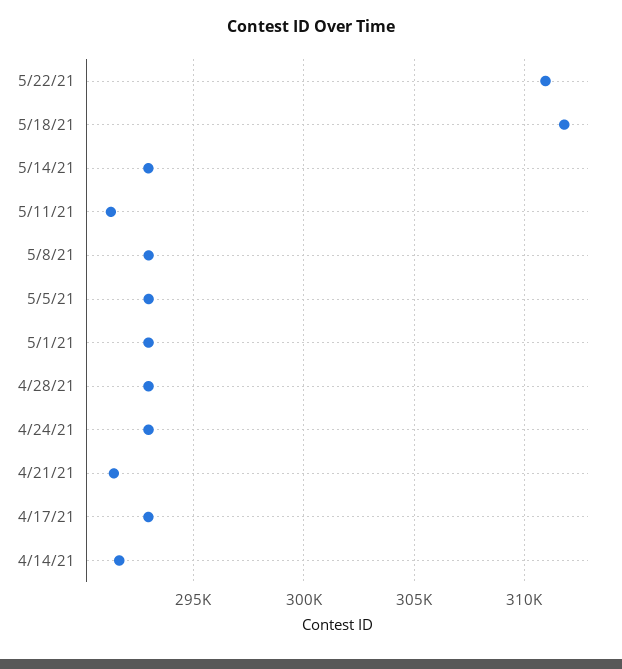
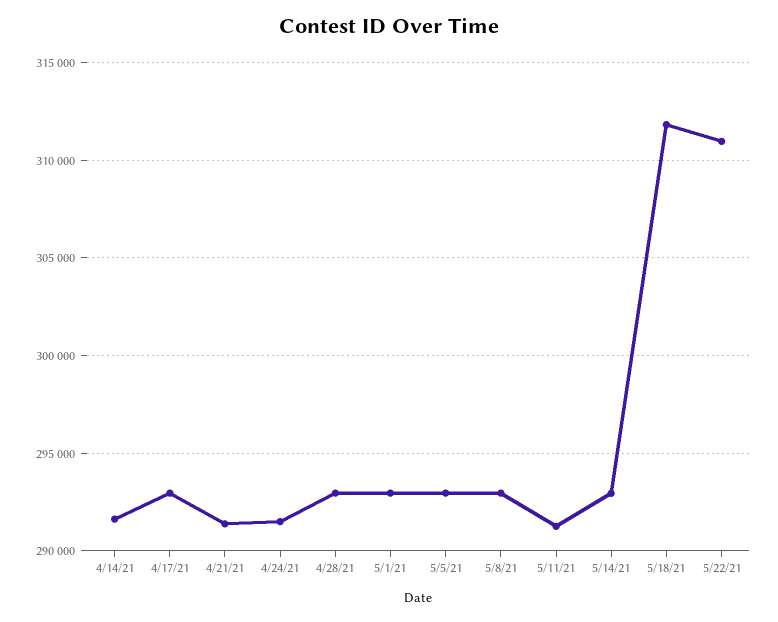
  {
    "5/22/21": 311000,
    "5/18/21": 312000,
    "5/14/21": 293000,
    "5/11/21": 291500,
    "5/8/21": 293000,
    "5/5/21": 293000,
    "5/1/21": 293000,
    "4/28/21": 293000,
-   "4/24/21": 293000,
+   "4/24/21": 291500,
    "4/21/21": 291500,
    "4/17/21": 293000,
    "4/14/21": 291500
  }

